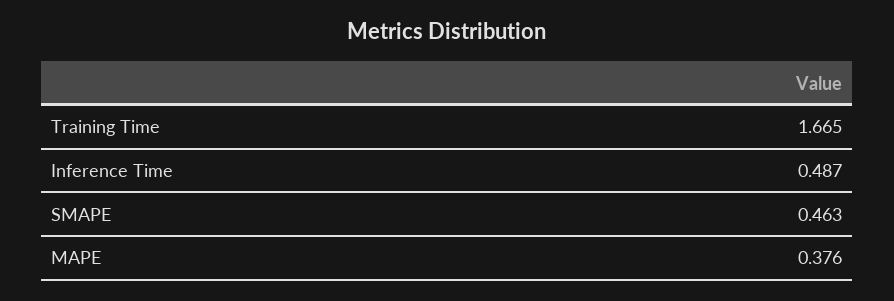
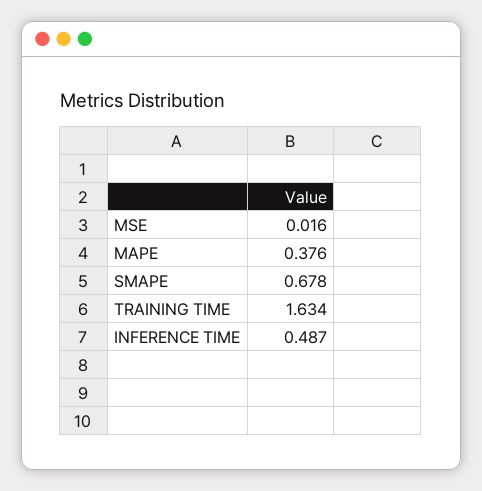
  {
-   "Training Time": 1.665,
+   "Training Time": 1.634,
    "Inference Time": 0.487,
-   "SMAPE": 0.463,
+   "SMAPE": 0.678,
-   "MAPE": 0.376
+   "MAPE": 0.376,
+   "MSE": 0.016
  }

